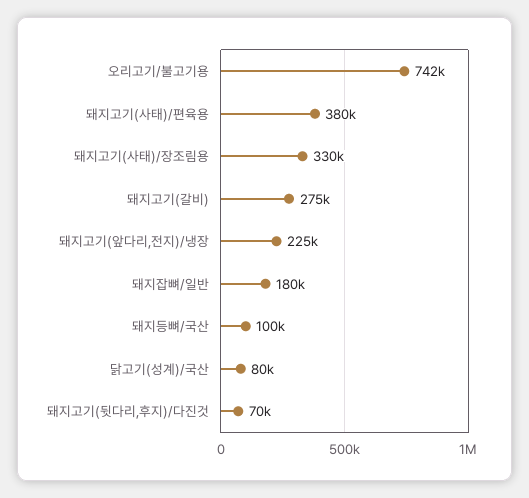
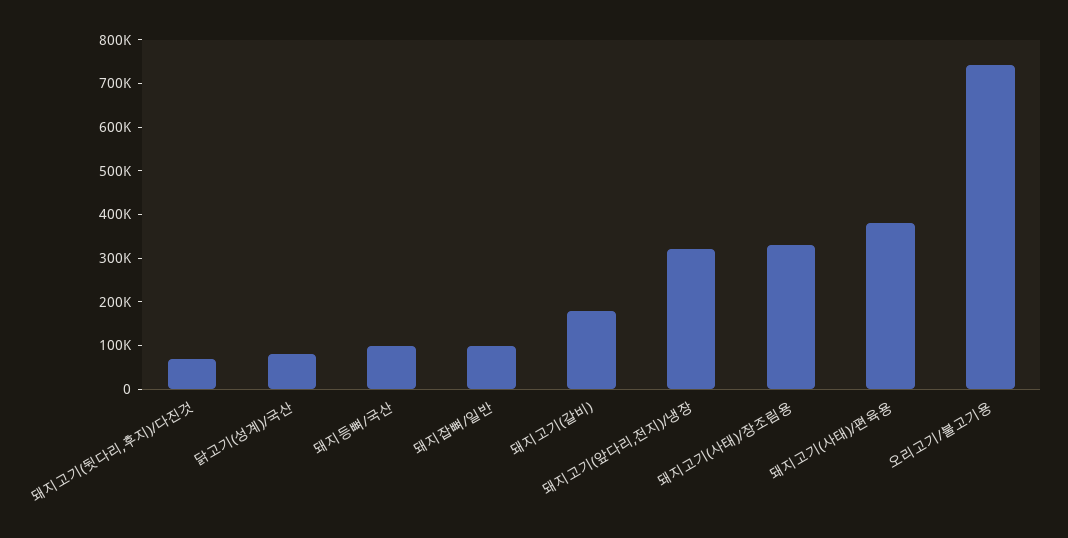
  {
    "오리고기/불고기용": 742000,
    "돼지고기(사태)/편육용": 380000,
    "돼지고기(사태)/장조림용": 330000,
-   "돼지고기(갈비)": 275000,
+   "돼지고기(갈비)": 180000,
-   "돼지고기(앞다리,전지)/냉장": 225000,
+   "돼지고기(앞다리,전지)/냉장": 320000,
-   "돼지잡뼈/일반": 180000,
+   "돼지잡뼈/일반": 100000,
    "돼지등뼈/국산": 100000,
    "닭고기(성계)/국산": 80000,
    "돼지고기(뒷다리,후지)/다진것": 70000
  }

